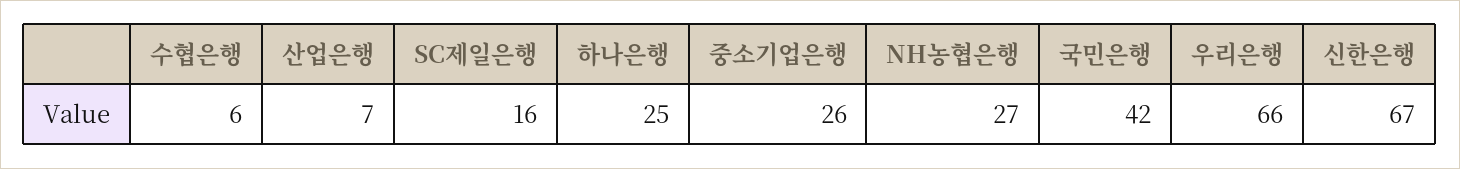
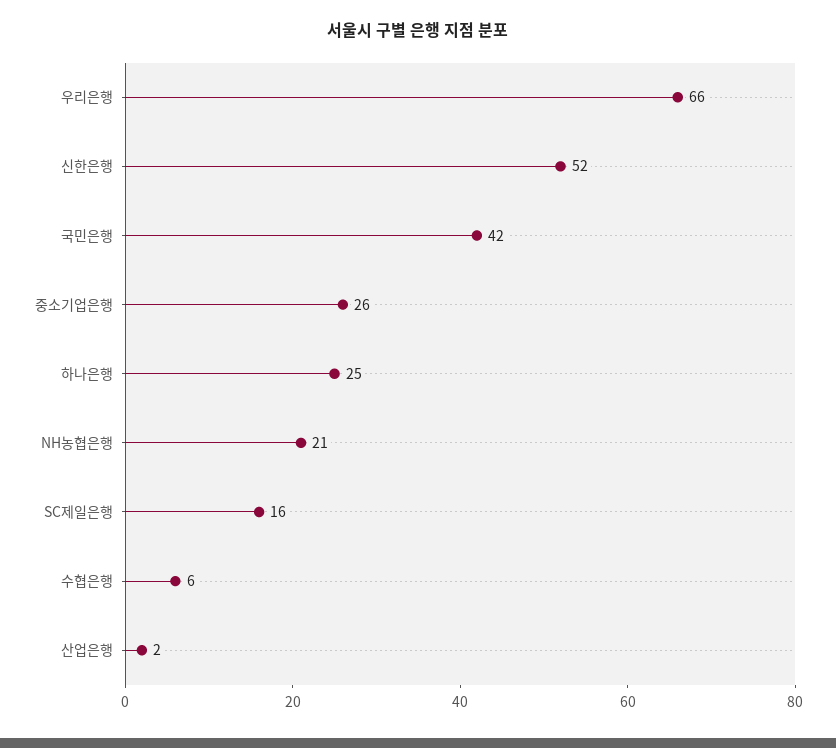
  {
    "수협은행": 6,
-   "산업은행": 7,
+   "산업은행": 2,
    "SC제일은행": 16,
    "하나은행": 25,
    "중소기업은행": 26,
-   "NH농협은행": 27,
+   "NH농협은행": 21,
    "국민은행": 42,
    "우리은행": 66,
-   "신한은행": 67
+   "신한은행": 52
  }

